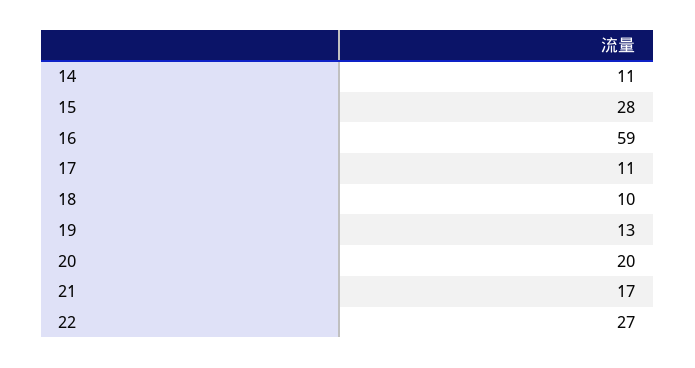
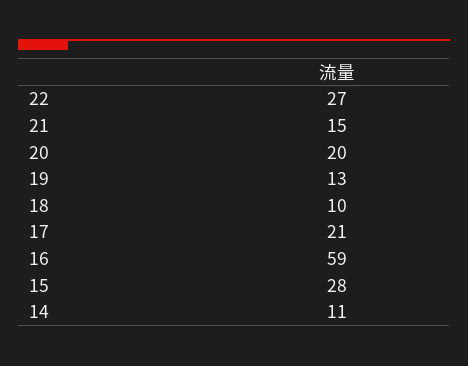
  {
    "14": 11,
    "15": 28,
    "16": 59,
-   "17": 11,
+   "17": 21,
    "18": 10,
    "19": 13,
    "20": 20,
-   "21": 17,
+   "21": 15,
    "22": 27
  }

